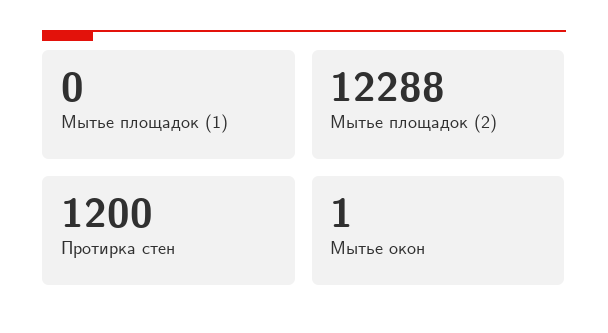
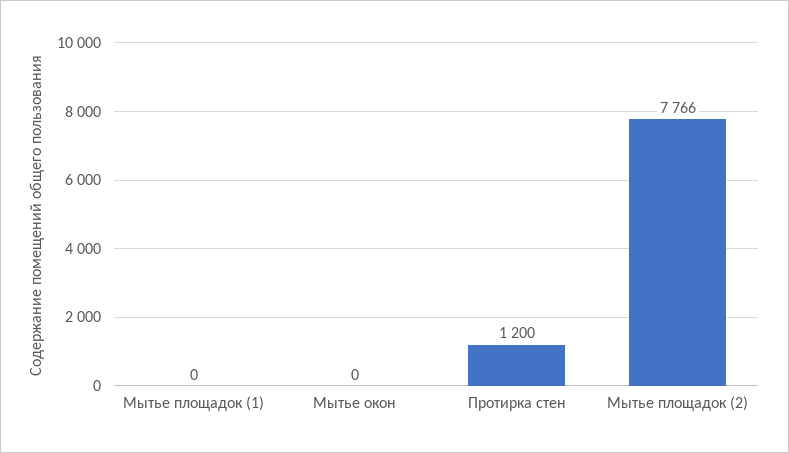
  {
    "Мытье площадок (1)": 0,
-   "Мытье площадок (2)": 12288,
+   "Мытье площадок (2)": 7766,
    "Протирка стен": 1200,
-   "Мытье окон": 1
+   "Мытье окон": 0
  }

